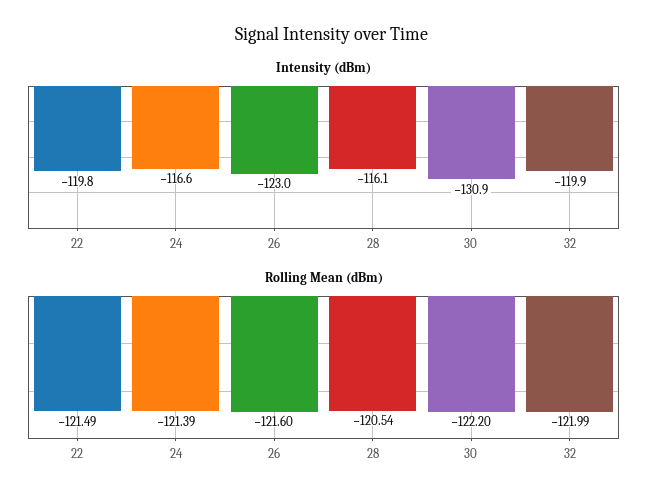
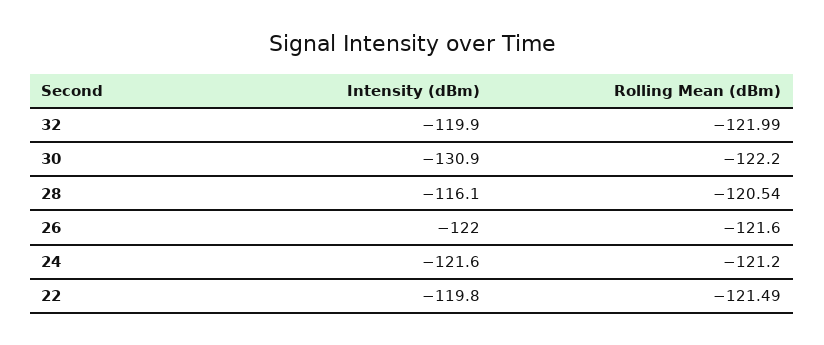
  {
    "Intensity (dBm)": {
      "22": -119.8,
-     "24": -116.6,
+     "24": -121.6,
-     "26": -123,
+     "26": -122,
      "28": -116.1,
      "30": -130.9,
      "32": -119.9
    },
    "Rolling Mean (dBm)": {
      "22": -121.49,
-     "24": -121.39,
+     "24": -121.2,
      "26": -121.6,
      "28": -120.54,
      "30": -122.2,
      "32": -121.99
    }
  }

